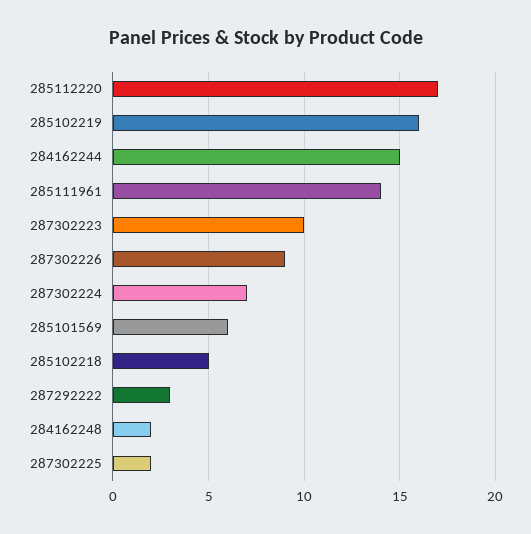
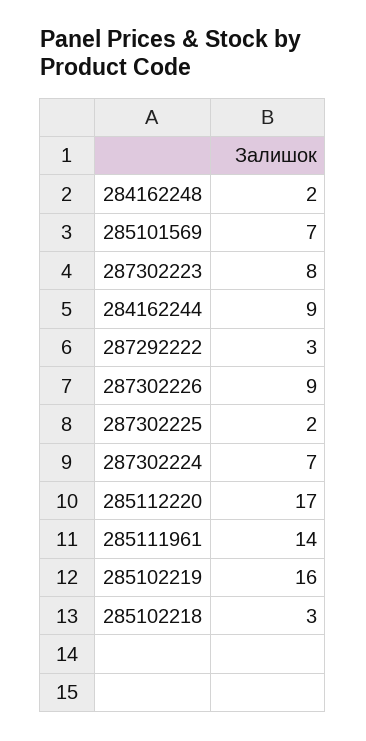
  {
    "285112220": 17,
    "285102219": 16,
-   "284162244": 15,
+   "284162244": 9,
    "285111961": 14,
-   "287302223": 10,
+   "287302223": 8,
    "287302226": 9,
    "287302224": 7,
-   "285101569": 6,
+   "285101569": 7,
-   "285102218": 5,
+   "285102218": 3,
    "287292222": 3,
    "284162248": 2,
    "287302225": 2
  }

